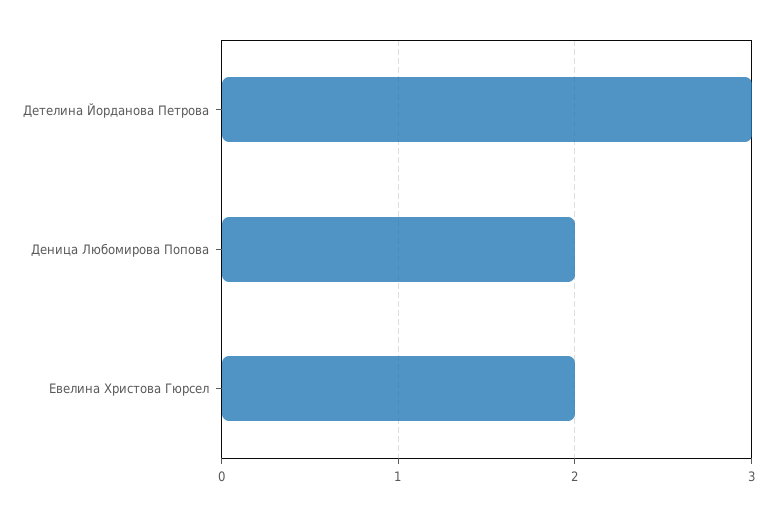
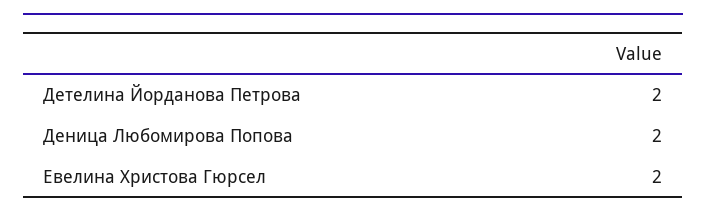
  {
-   "Детелина Йорданова Петрова": 3,
+   "Детелина Йорданова Петрова": 2,
    "Деница Любомирова Попова": 2,
    "Евелина Христова Гюрсел": 2
  }

